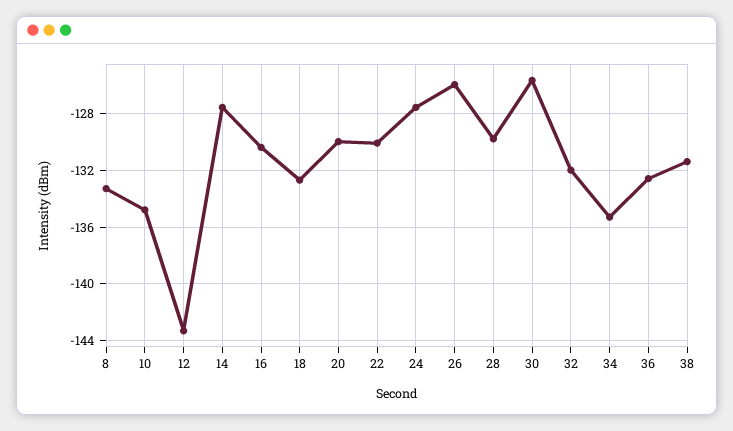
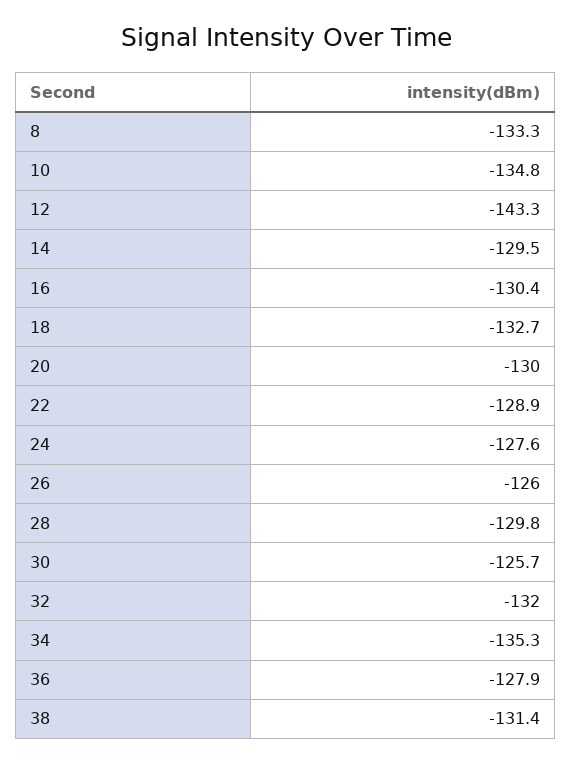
  {
    "8": -133.3,
    "10": -134.8,
    "12": -143.3,
-   "14": -127.5,
+   "14": -129.5,
    "16": -130.4,
    "18": -132.7,
    "20": -130,
-   "22": -130,
+   "22": -128.9,
    "24": -127.6,
    "26": -126,
    "28": -129.8,
    "30": -125.7,
    "32": -132,
    "34": -135.3,
-   "36": -132.5,
+   "36": -127.9,
    "38": -131.4
  }

